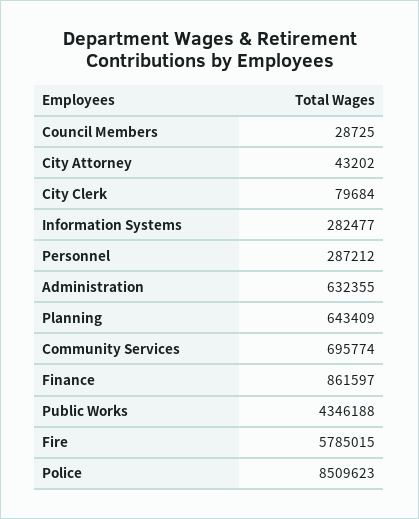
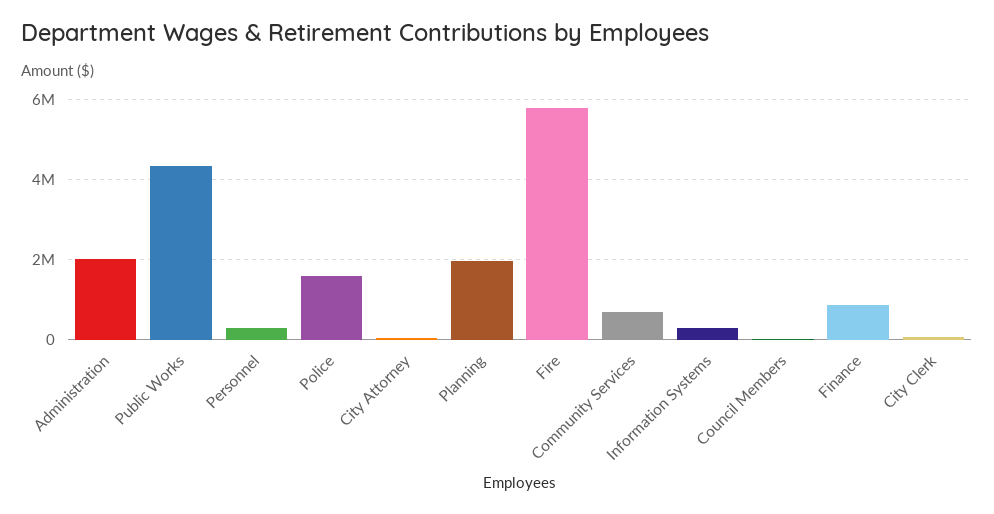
  {
    "Council Members": 28725,
    "City Attorney": 43202,
    "City Clerk": 79684,
    "Information Systems": 282477,
    "Personnel": 287212,
-   "Administration": 632355,
+   "Administration": 2000000,
-   "Planning": 643409,
+   "Planning": 2000000,
    "Community Services": 695774,
    "Finance": 861597,
    "Public Works": 4346188,
    "Fire": 5785015,
-   "Police": 8509623
+   "Police": 1600000
  }

